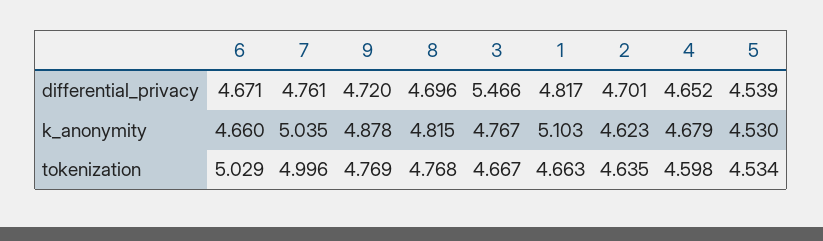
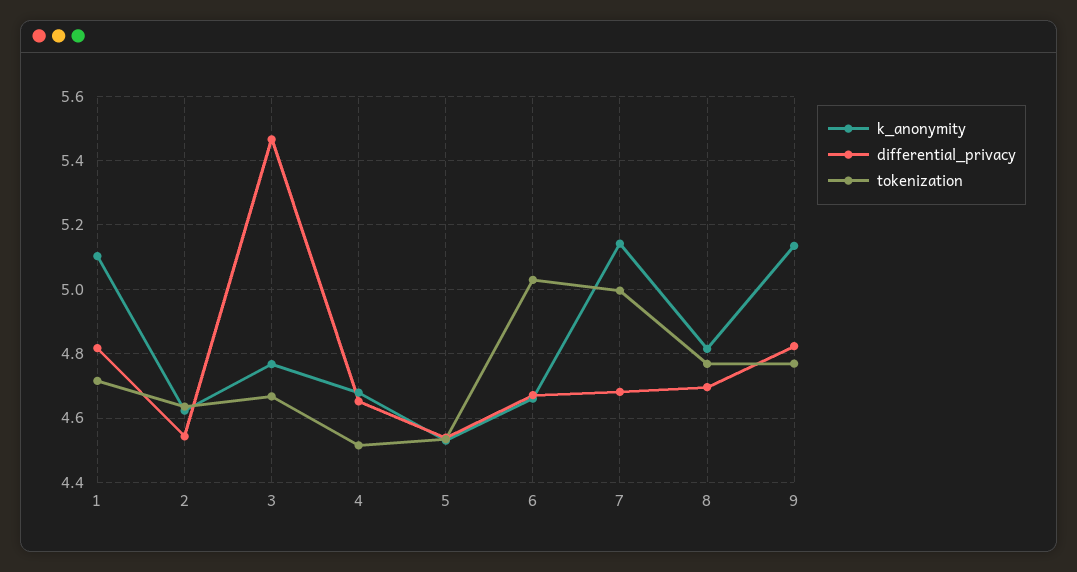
  {
    "differential_privacy": {
      "6": 4.671,
-     "7": 4.761,
+     "7": 4.68,
-     "9": 4.72,
+     "9": 4.82,
      "8": 4.696,
      "3": 5.466,
      "1": 4.817,
-     "2": 4.701,
+     "2": 4.54,
      "4": 4.652,
      "5": 4.539
    },
    "k_anonymity": {
      "6": 4.66,
-     "7": 5.035,
+     "7": 5.14,
-     "9": 4.878,
+     "9": 5.14,
      "8": 4.815,
      "3": 4.767,
      "1": 5.103,
      "2": 4.623,
      "4": 4.679,
      "5": 4.53
    },
    "tokenization": {
      "6": 5.029,
      "7": 4.996,
      "9": 4.769,
      "8": 4.768,
      "3": 4.667,
-     "1": 4.663,
+     "1": 4.72,
      "2": 4.635,
-     "4": 4.598,
+     "4": 4.52,
      "5": 4.534
    }
  }

